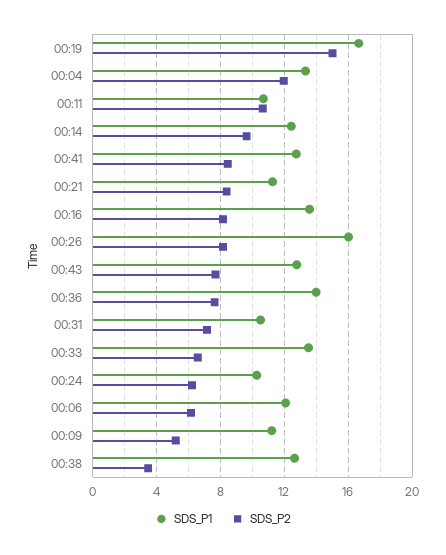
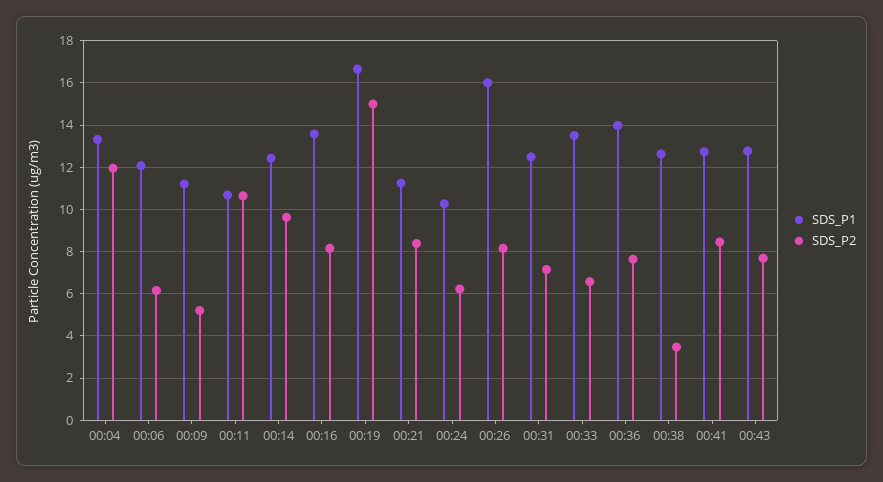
  {
    "SDS_P1": {
      "00:19": 16.5,
      "00:04": 13.5,
      "00:11": 10.5,
      "00:14": 12.5,
      "00:41": 12.5,
      "00:21": 11.5,
      "00:16": 13.5,
      "00:26": 16,
      "00:43": 13,
      "00:36": 14,
-     "00:31": 10.5,
+     "00:31": 12.5,
      "00:33": 13.5,
      "00:24": 10.5,
      "00:06": 12,
      "00:09": 11,
      "00:38": 12.5
    },
    "SDS_P2": {
      "00:19": 15,
      "00:04": 12,
      "00:11": 10.5,
      "00:14": 9.5,
      "00:41": 8.5,
      "00:21": 8.5,
      "00:16": 8,
      "00:26": 8,
      "00:43": 7.5,
      "00:36": 7.5,
      "00:31": 7,
      "00:33": 6.5,
      "00:24": 6,
      "00:06": 6,
      "00:09": 5,
      "00:38": 3.5
    }
  }

